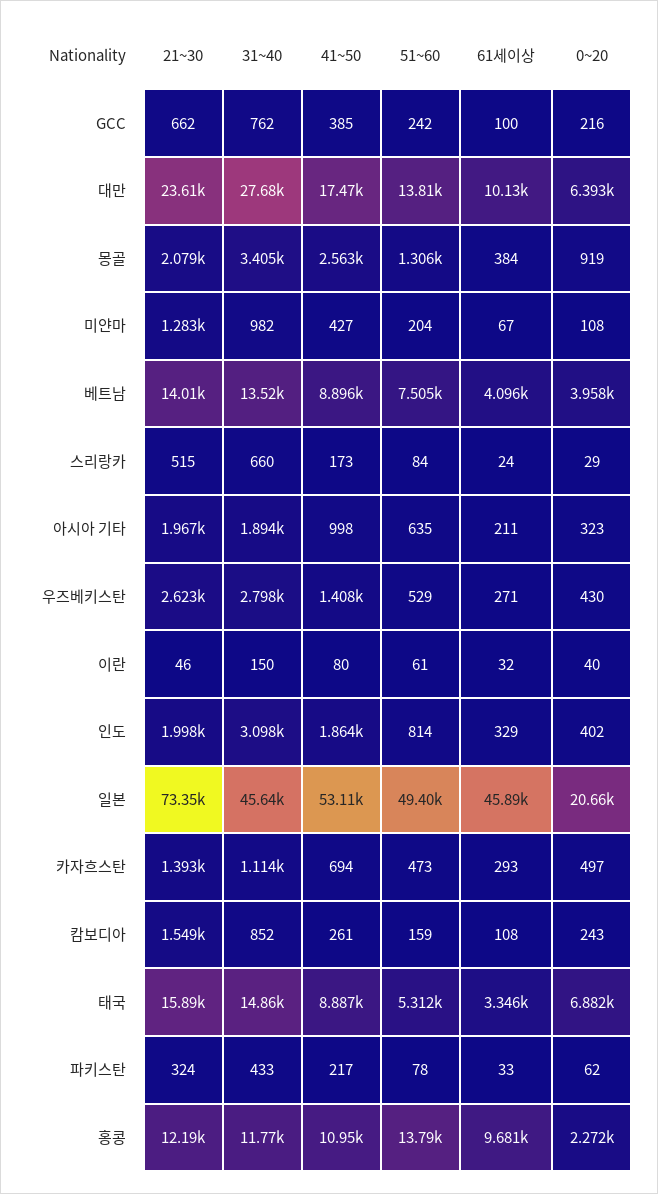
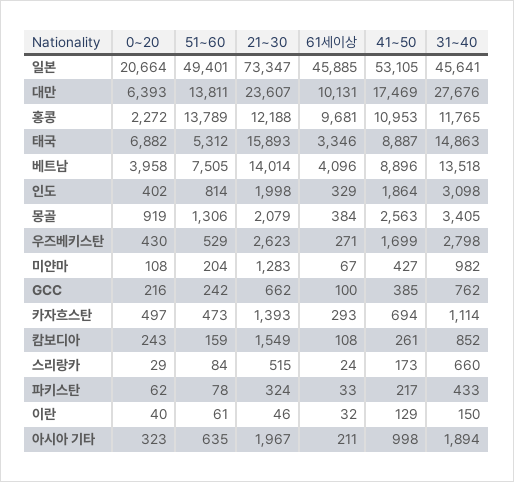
  {
    "21~30": {
      "GCC": 662,
      "대만": 23607,
      "몽골": 2079,
      "미얀마": 1283,
      "베트남": 14014,
      "스리랑카": 515,
      "아시아 기타": 1967,
      "우즈베키스탄": 2623,
      "이란": 46,
      "인도": 1998,
      "일본": 73347,
      "카자흐스탄": 1393,
      "캄보디아": 1549,
      "태국": 15893,
      "파키스탄": 324,
      "홍콩": 12188
    },
    "31~40": {
      "GCC": 762,
      "대만": 27676,
      "몽골": 3405,
      "미얀마": 982,
      "베트남": 13518,
      "스리랑카": 660,
      "아시아 기타": 1894,
      "우즈베키스탄": 2798,
      "이란": 150,
      "인도": 3098,
      "일본": 45641,
      "카자흐스탄": 1114,
      "캄보디아": 852,
      "태국": 14863,
      "파키스탄": 433,
      "홍콩": 11765
    },
    "41~50": {
      "GCC": 385,
      "대만": 17469,
      "몽골": 2563,
      "미얀마": 427,
      "베트남": 8896,
      "스리랑카": 173,
      "아시아 기타": 998,
-     "우즈베키스탄": 1408,
+     "우즈베키스탄": 1699,
-     "이란": 80,
+     "이란": 129,
      "인도": 1864,
      "일본": 53105,
      "카자흐스탄": 694,
      "캄보디아": 261,
      "태국": 8887,
      "파키스탄": 217,
      "홍콩": 10953
    },
    "51~60": {
      "GCC": 242,
      "대만": 13811,
      "몽골": 1306,
      "미얀마": 204,
      "베트남": 7505,
      "스리랑카": 84,
      "아시아 기타": 635,
      "우즈베키스탄": 529,
      "이란": 61,
      "인도": 814,
      "일본": 49401,
      "카자흐스탄": 473,
      "캄보디아": 159,
      "태국": 5312,
      "파키스탄": 78,
      "홍콩": 13789
    },
    "61세이상": {
      "GCC": 100,
      "대만": 10131,
      "몽골": 384,
      "미얀마": 67,
      "베트남": 4096,
      "스리랑카": 24,
      "아시아 기타": 211,
      "우즈베키스탄": 271,
      "이란": 32,
      "인도": 329,
      "일본": 45885,
      "카자흐스탄": 293,
      "캄보디아": 108,
      "태국": 3346,
      "파키스탄": 33,
      "홍콩": 9681
    },
    "0~20": {
      "GCC": 216,
      "대만": 6393,
      "몽골": 919,
      "미얀마": 108,
      "베트남": 3958,
      "스리랑카": 29,
      "아시아 기타": 323,
      "우즈베키스탄": 430,
      "이란": 40,
      "인도": 402,
      "일본": 20664,
      "카자흐스탄": 497,
      "캄보디아": 243,
      "태국": 6882,
      "파키스탄": 62,
      "홍콩": 2272
    }
  }

